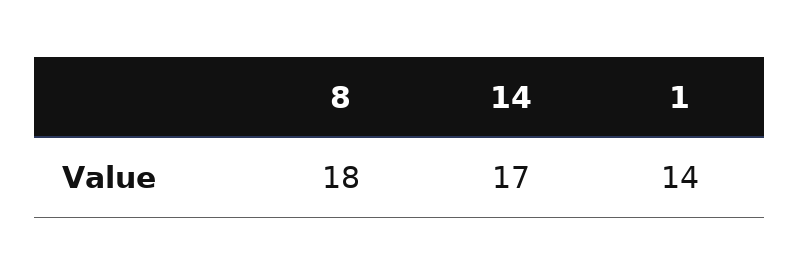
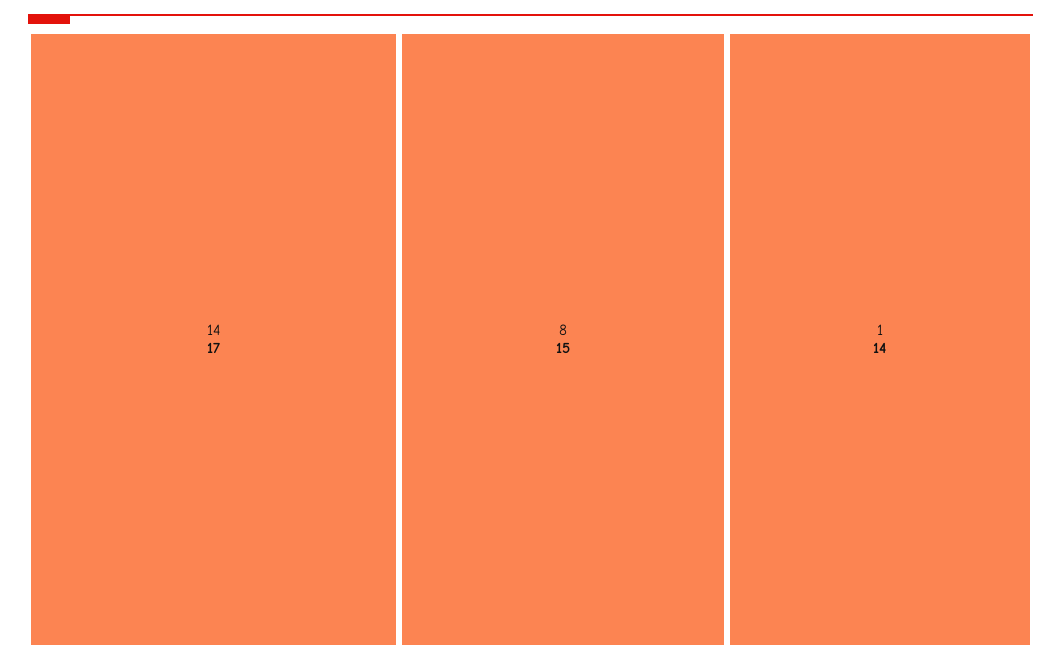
  {
-   "8": 18,
+   "8": 15,
    "14": 17,
    "1": 14
  }

